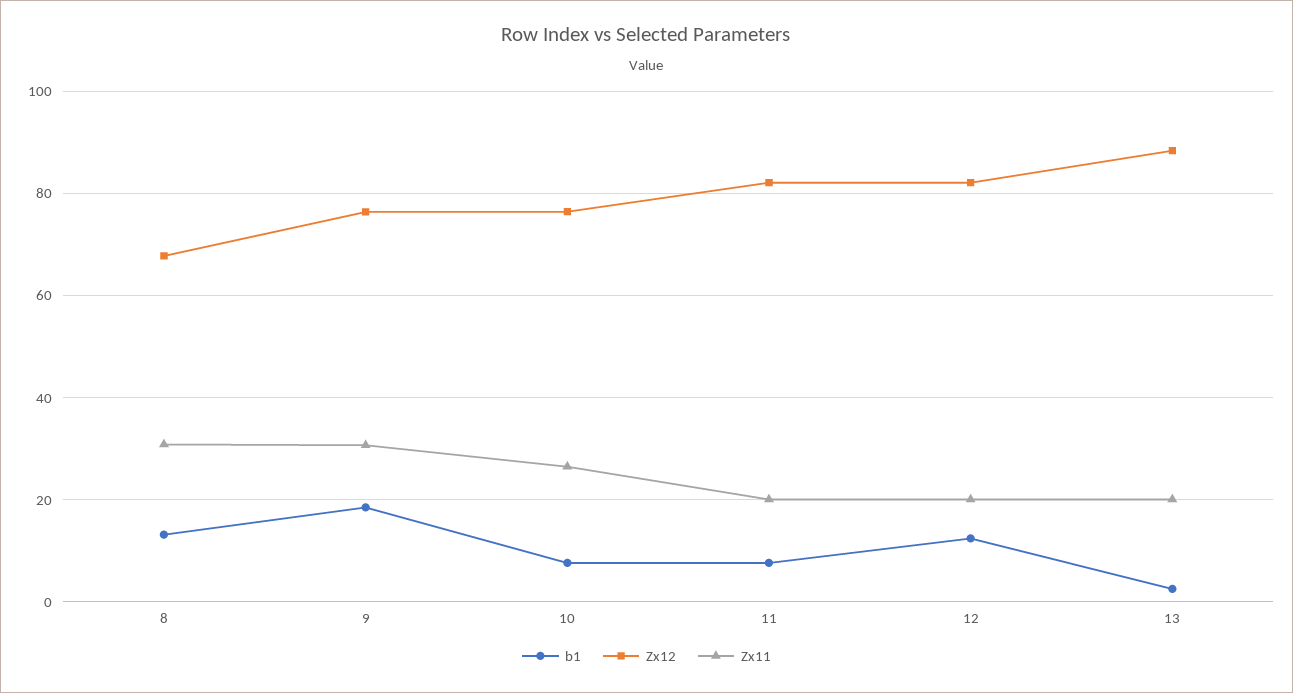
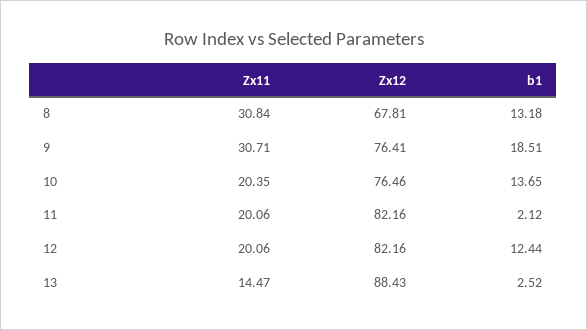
  {
    "b1": {
      "8": 13.18,
      "9": 18.51,
-     "10": 8,
+     "10": 13.65,
-     "11": 8,
+     "11": 2.12,
      "12": 12.44,
      "13": 2.52
    },
    "Zx12": {
      "8": 67.81,
      "9": 76.41,
      "10": 76.46,
      "11": 82.16,
      "12": 82.16,
      "13": 88.43
    },
    "Zx11": {
      "8": 30.84,
      "9": 30.71,
-     "10": 26,
+     "10": 20.35,
      "11": 20.06,
      "12": 20.06,
-     "13": 20
+     "13": 14.47
    }
  }

